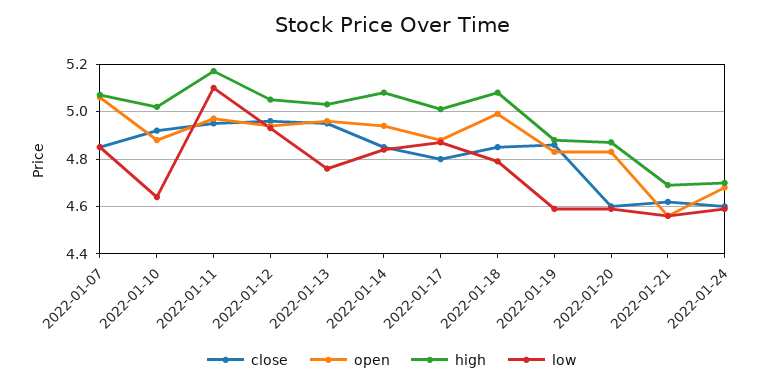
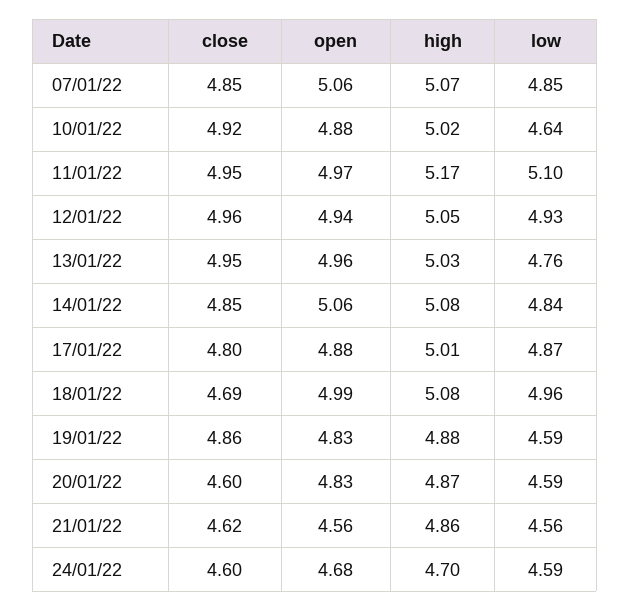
  {
    "close": {
      "2022-01-07": 4.85,
      "2022-01-10": 4.92,
      "2022-01-11": 4.95,
      "2022-01-12": 4.96,
      "2022-01-13": 4.95,
      "2022-01-14": 4.85,
      "2022-01-17": 4.8,
-     "2022-01-18": 4.85,
+     "2022-01-18": 4.69,
      "2022-01-19": 4.86,
      "2022-01-20": 4.6,
      "2022-01-21": 4.62,
      "2022-01-24": 4.6
    },
    "open": {
      "2022-01-07": 5.06,
      "2022-01-10": 4.88,
      "2022-01-11": 4.97,
      "2022-01-12": 4.94,
      "2022-01-13": 4.96,
-     "2022-01-14": 4.95,
+     "2022-01-14": 5.06,
      "2022-01-17": 4.88,
      "2022-01-18": 4.99,
      "2022-01-19": 4.83,
      "2022-01-20": 4.83,
      "2022-01-21": 4.56,
      "2022-01-24": 4.68
    },
    "high": {
      "2022-01-07": 5.07,
      "2022-01-10": 5.02,
      "2022-01-11": 5.17,
      "2022-01-12": 5.05,
      "2022-01-13": 5.03,
      "2022-01-14": 5.08,
      "2022-01-17": 5.01,
      "2022-01-18": 5.08,
      "2022-01-19": 4.88,
      "2022-01-20": 4.87,
-     "2022-01-21": 4.7,
+     "2022-01-21": 4.86,
      "2022-01-24": 4.7
    },
    "low": {
      "2022-01-07": 4.85,
      "2022-01-10": 4.64,
      "2022-01-11": 5.1,
      "2022-01-12": 4.93,
      "2022-01-13": 4.76,
      "2022-01-14": 4.84,
      "2022-01-17": 4.87,
-     "2022-01-18": 4.8,
+     "2022-01-18": 4.96,
      "2022-01-19": 4.59,
      "2022-01-20": 4.59,
      "2022-01-21": 4.56,
      "2022-01-24": 4.59
    }
  }

